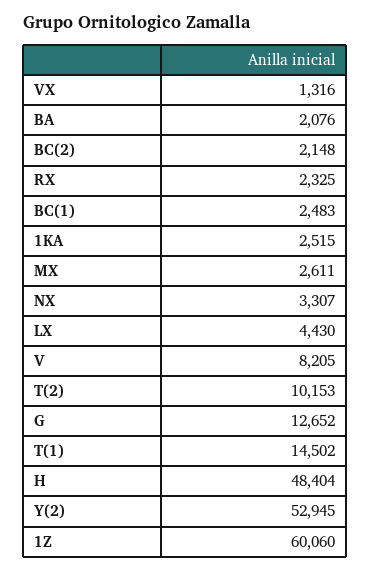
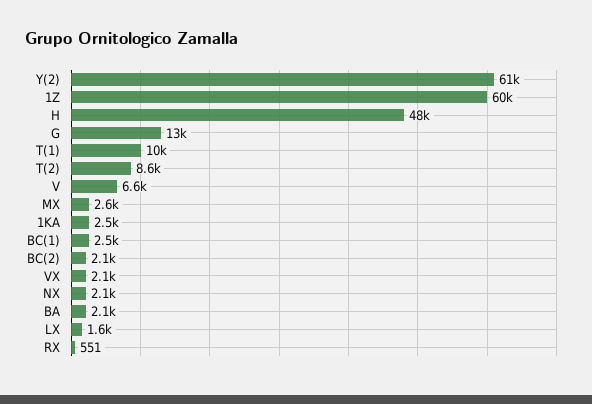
  {
-   "VX": 1316,
+   "VX": 2100,
    "BA": 2076,
    "BC(2)": 2148,
-   "RX": 2325,
+   "RX": 551,
    "BC(1)": 2483,
    "1KA": 2515,
    "MX": 2611,
-   "NX": 3307,
+   "NX": 2100,
-   "LX": 4430,
+   "LX": 1600,
-   "V": 8205,
+   "V": 6600,
-   "T(2)": 10153,
+   "T(2)": 8600,
    "G": 12652,
-   "T(1)": 14502,
+   "T(1)": 10000,
    "H": 48404,
-   "Y(2)": 52945,
+   "Y(2)": 61000,
    "1Z": 60060
  }

